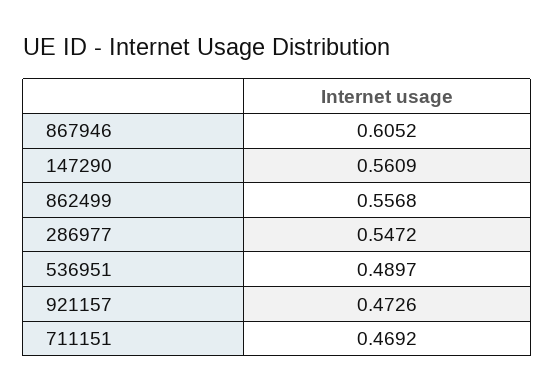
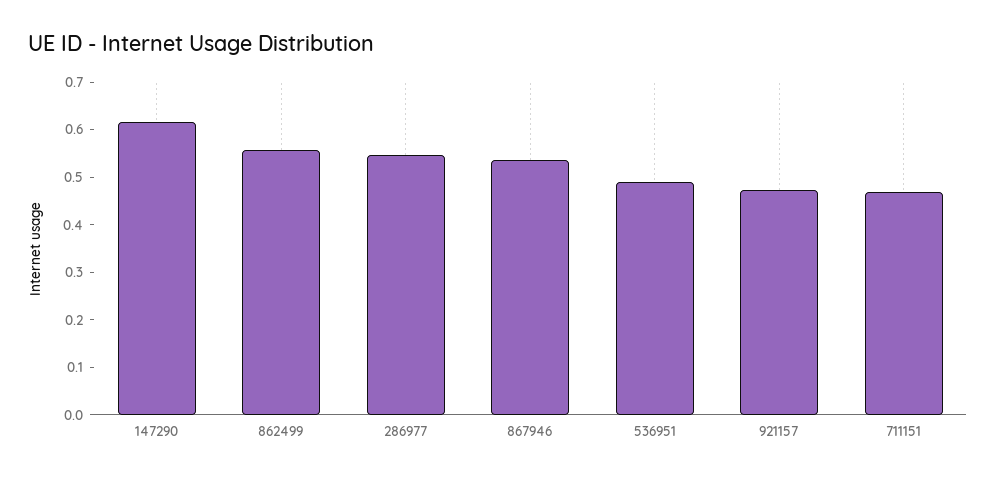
  {
-   "867946": 0.6052,
+   "867946": 0.54,
-   "147290": 0.5609,
+   "147290": 0.62,
    "862499": 0.5568,
    "286977": 0.5472,
    "536951": 0.4897,
    "921157": 0.4726,
    "711151": 0.4692
  }

